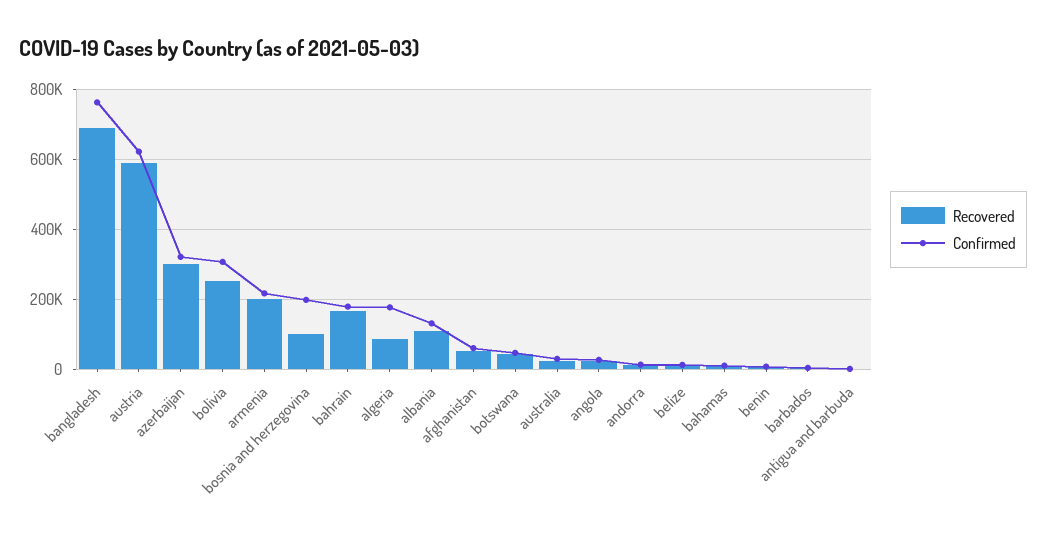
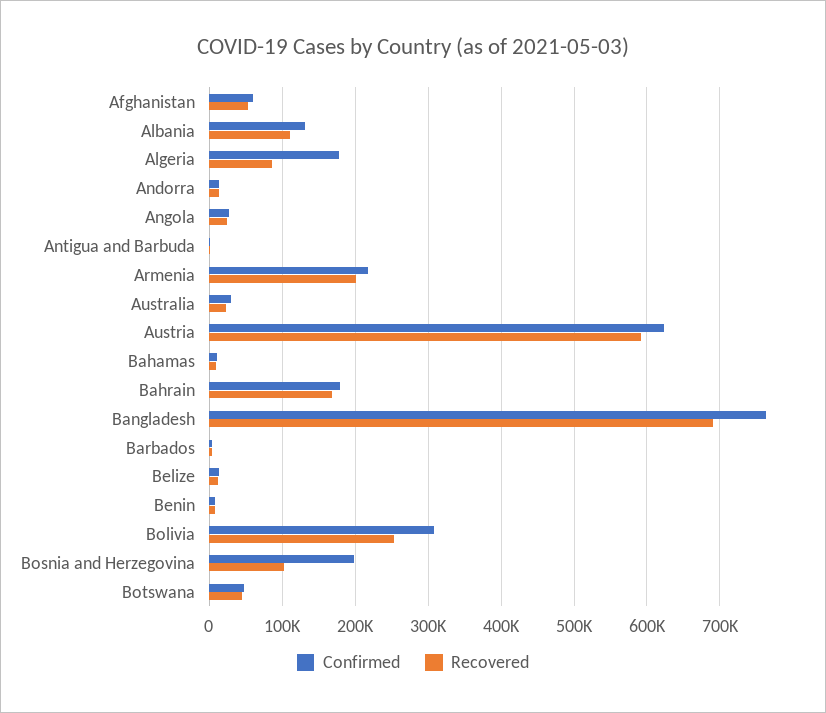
  {
    "Recovered": {
      "bangladesh": 690000,
      "austria": 590000,
-     "azerbaijan": 300000,
      "bolivia": 250000,
      "armenia": 200000,
      "bosnia and herzegovina": 100000,
      "bahrain": 170000,
      "algeria": 90000,
      "albania": 110000,
      "afghanistan": 50000,
      "botswana": 40000,
      "australia": 20000,
      "angola": 20000,
      "andorra": 10000,
      "belize": 10000,
      "bahamas": 10000,
      "benin": 10000,
      "barbados": 0,
      "antigua and barbuda": 0
    },
    "Confirmed": {
      "bangladesh": 760000,
      "austria": 620000,
-     "azerbaijan": 320000,
      "bolivia": 310000,
      "armenia": 220000,
      "bosnia and herzegovina": 200000,
      "bahrain": 180000,
      "algeria": 180000,
      "albania": 130000,
      "afghanistan": 60000,
      "botswana": 50000,
      "australia": 30000,
      "angola": 30000,
      "andorra": 10000,
      "belize": 10000,
      "bahamas": 10000,
      "benin": 10000,
      "barbados": 0,
      "antigua and barbuda": 0
    }
  }

